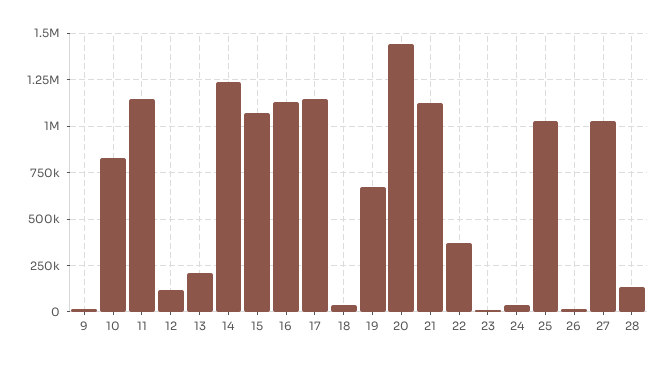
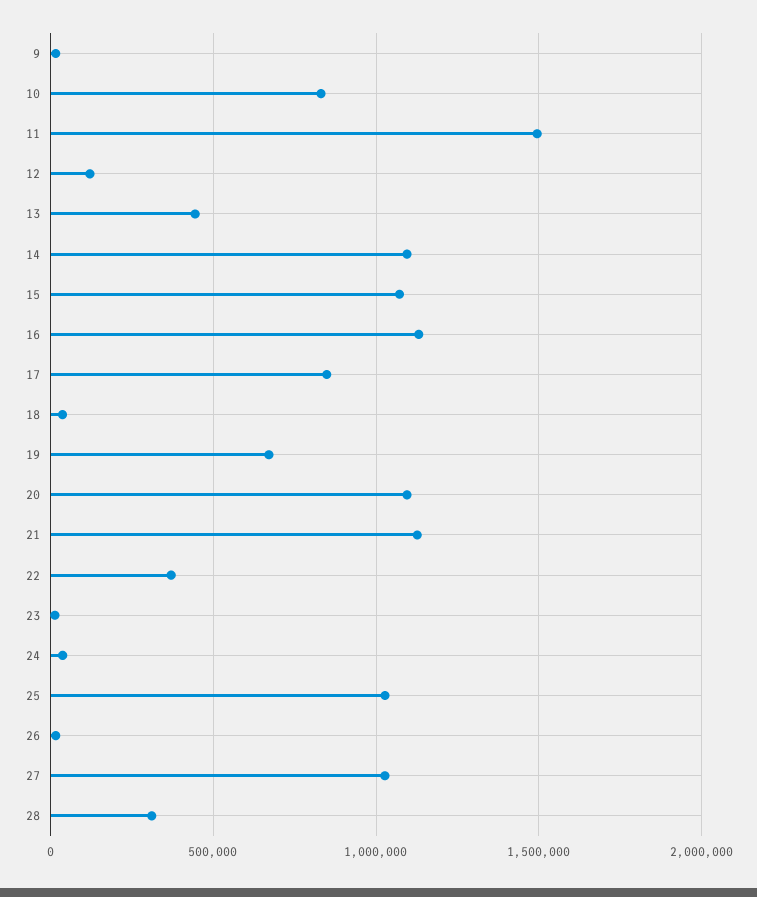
  {
    "9": 0,
    "10": 850000,
-   "11": 1150000,
+   "11": 1500000,
    "12": 100000,
-   "13": 200000,
+   "13": 450000,
-   "14": 1250000,
+   "14": 1100000,
    "15": 1050000,
    "16": 1150000,
-   "17": 1150000,
+   "17": 850000,
    "18": 50000,
    "19": 650000,
-   "20": 1450000,
+   "20": 1100000,
    "21": 1150000,
    "22": 350000,
    "23": 0,
    "24": 50000,
    "25": 1050000,
    "26": 0,
    "27": 1050000,
-   "28": 150000
+   "28": 300000
  }

